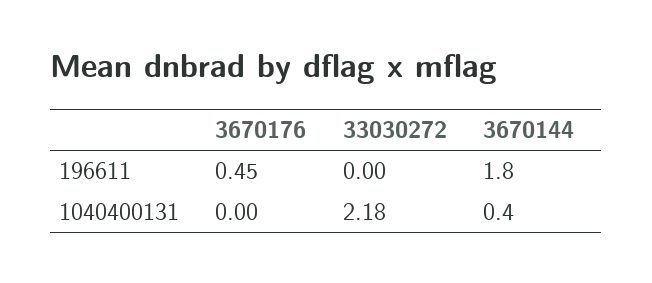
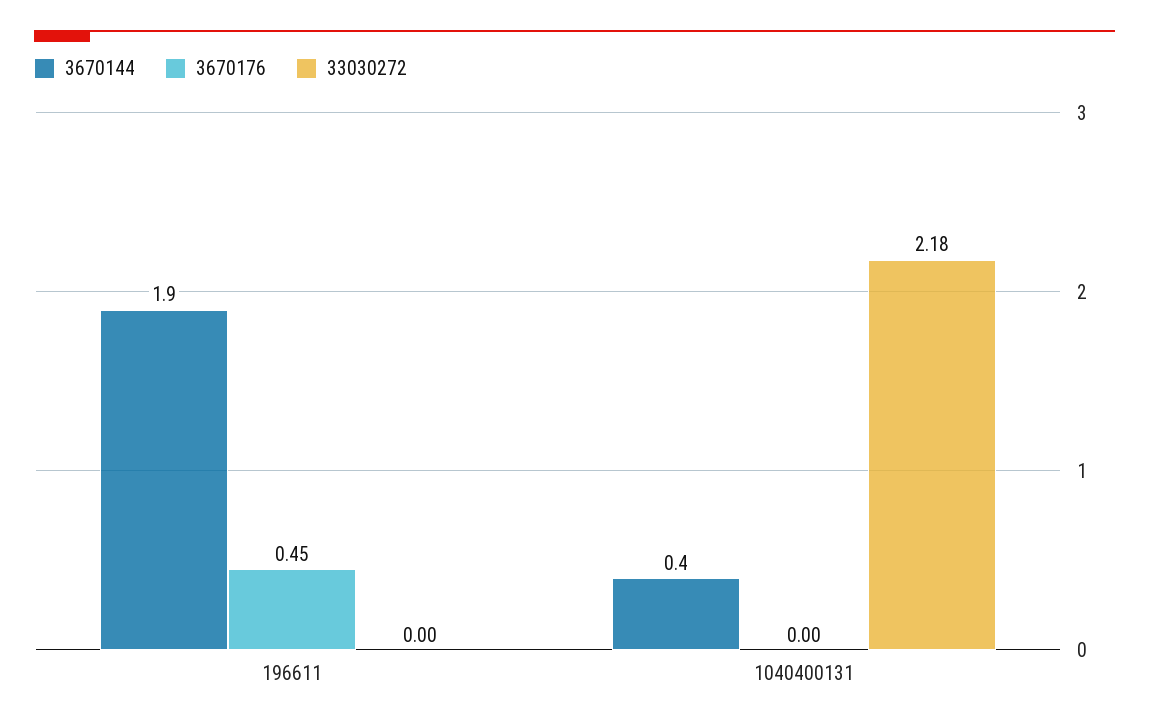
  {
    "3670176": {
      "196611": 0.45,
      "1040400131": 0
    },
    "33030272": {
      "196611": 0,
      "1040400131": 2.18
    },
    "3670144": {
-     "196611": 1.8,
+     "196611": 1.9,
      "1040400131": 0.4
    }
  }

